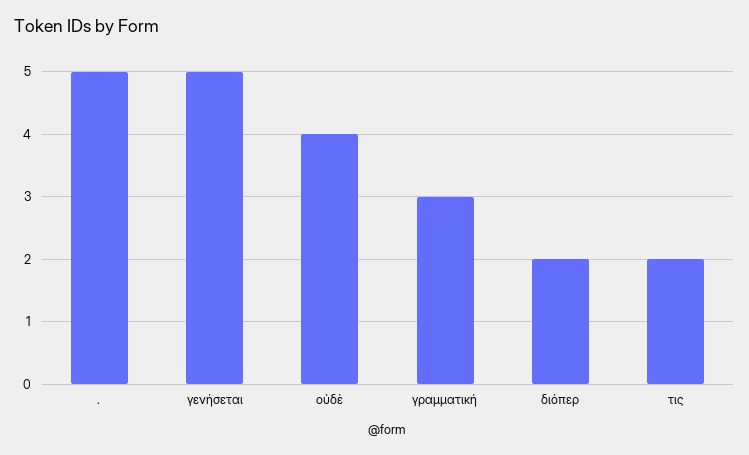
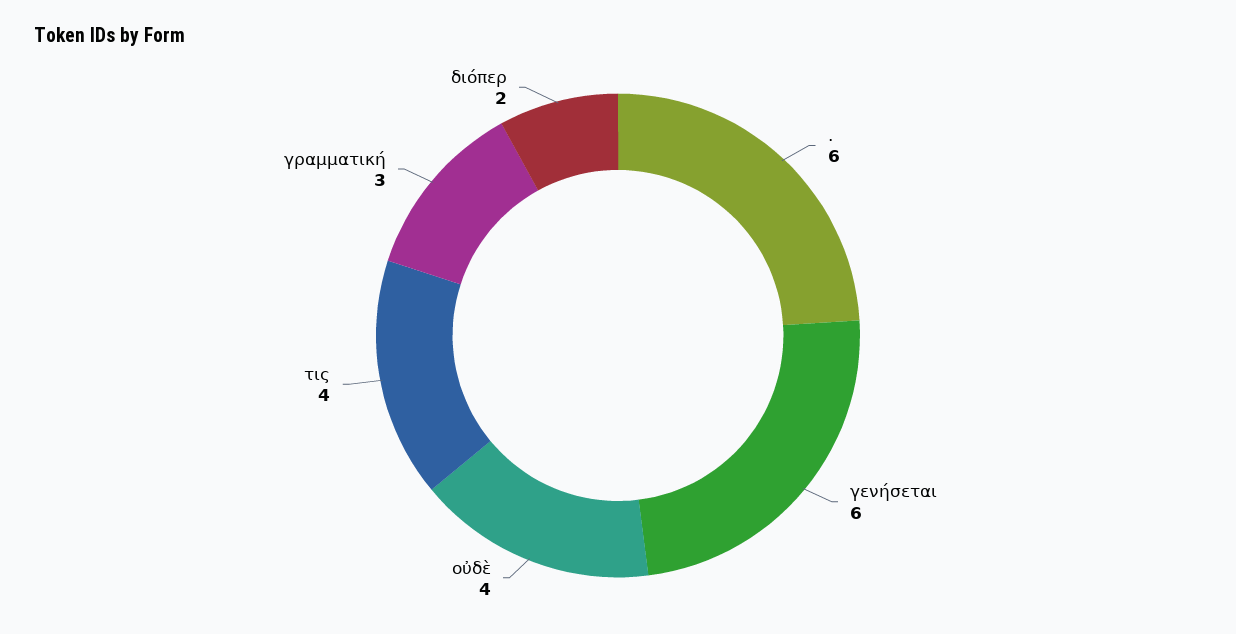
  {
-   ".": 5,
+   ".": 6,
-   "γενήσεται": 5,
+   "γενήσεται": 6,
    "οὐδὲ": 4,
    "γραμματική": 3,
    "διόπερ": 2,
-   "τις": 2
+   "τις": 4
  }

